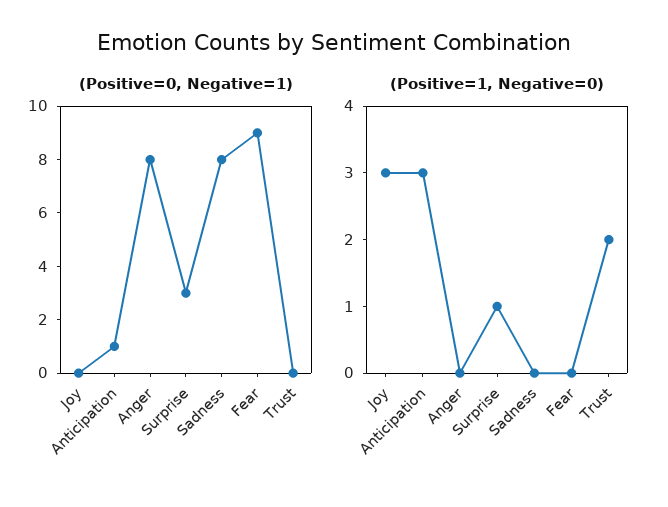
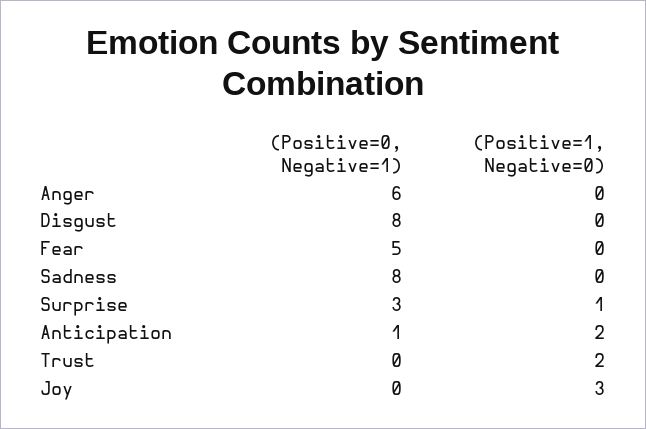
  {
    "(Positive=0, Negative=1)": {
      "Joy": 0,
      "Anticipation": 1,
-     "Anger": 8,
+     "Anger": 6,
      "Surprise": 3,
      "Sadness": 8,
-     "Fear": 9,
+     "Fear": 5,
-     "Trust": 0
+     "Trust": 0,
+     "Disgust": 8
    },
    "(Positive=1, Negative=0)": {
      "Joy": 3,
-     "Anticipation": 3,
+     "Anticipation": 2,
      "Anger": 0,
      "Surprise": 1,
      "Sadness": 0,
      "Fear": 0,
-     "Trust": 2
+     "Trust": 2,
+     "Disgust": 0
    }
  }

